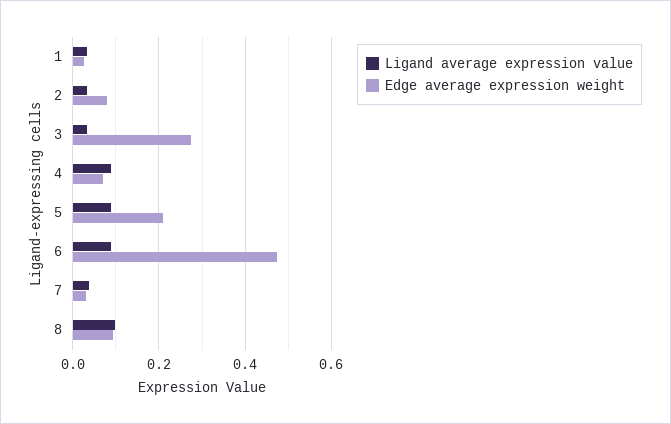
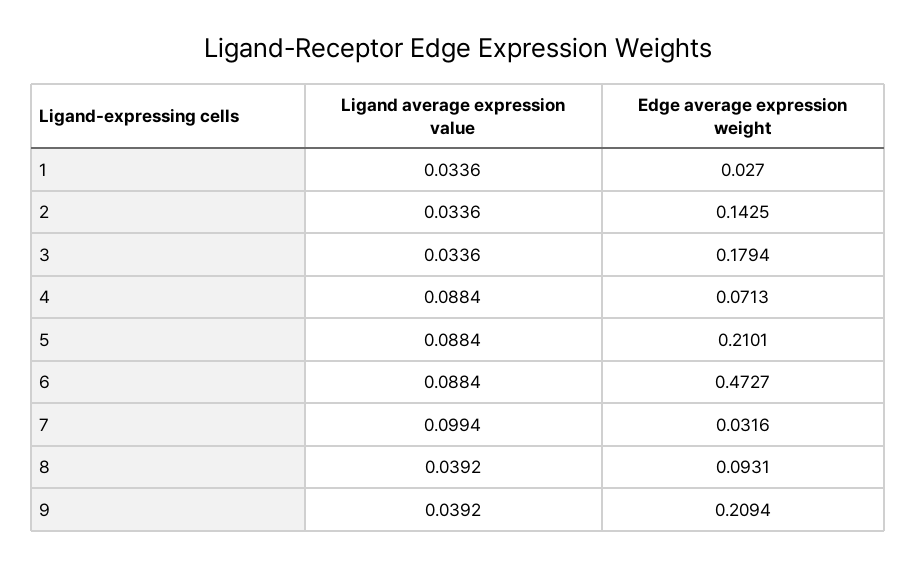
  {
    "Ligand average expression value": {
      "1": 0.0336,
      "2": 0.0336,
      "3": 0.0336,
      "4": 0.0884,
      "5": 0.0884,
      "6": 0.0884,
-     "7": 0.04,
+     "7": 0.0994,
-     "8": 0.1
+     "8": 0.0392,
+     "9": 0.0392
    },
    "Edge average expression weight": {
      "1": 0.027,
-     "2": 0.08,
+     "2": 0.1425,
-     "3": 0.28,
+     "3": 0.1794,
      "4": 0.0713,
      "5": 0.2101,
      "6": 0.4727,
      "7": 0.0316,
-     "8": 0.0931
+     "8": 0.0931,
+     "9": 0.2094
    }
  }

